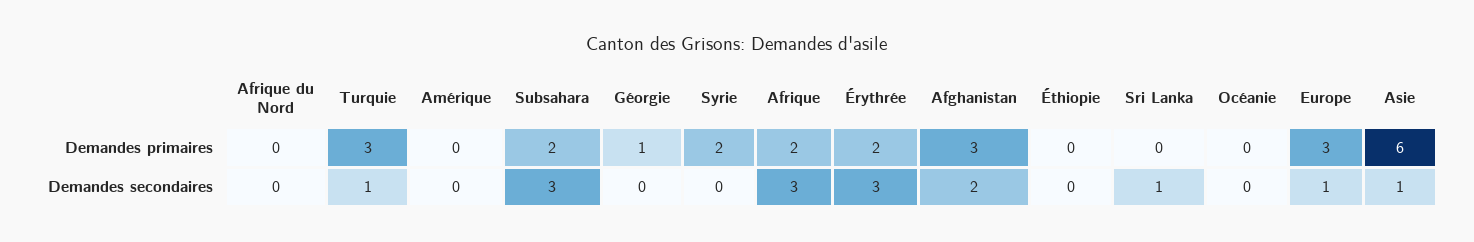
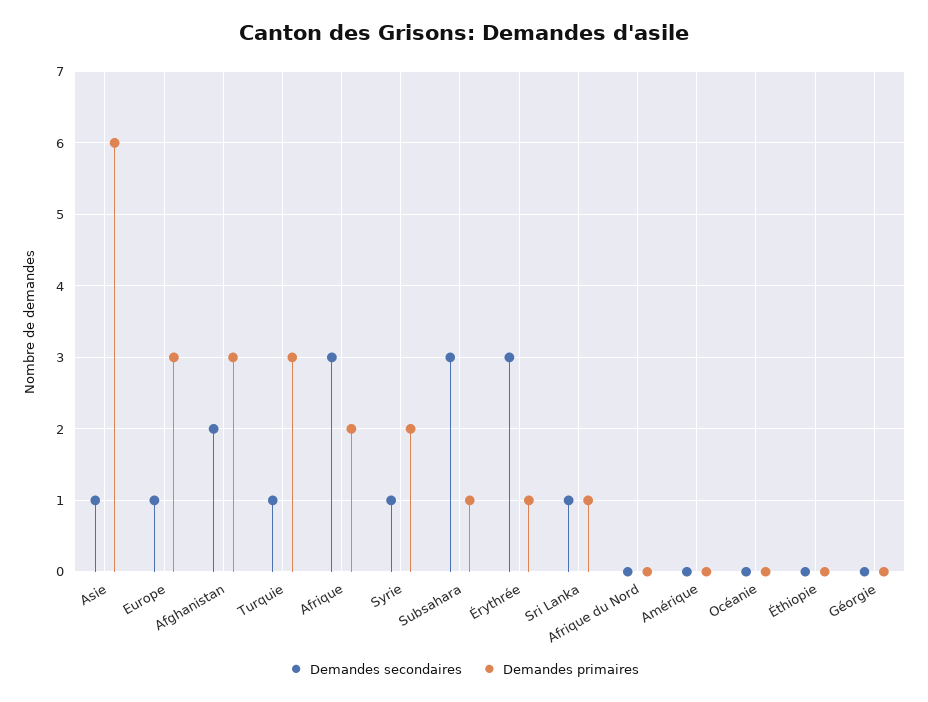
  {
    "Demandes primaires": {
      "Afrique du Nord": 0,
      "Turquie": 3,
      "Amérique": 0,
-     "Subsahara": 2,
+     "Subsahara": 1,
-     "Géorgie": 1,
+     "Géorgie": 0,
      "Syrie": 2,
      "Afrique": 2,
-     "Érythrée": 2,
+     "Érythrée": 1,
      "Afghanistan": 3,
      "Éthiopie": 0,
-     "Sri Lanka": 0,
+     "Sri Lanka": 1,
      "Océanie": 0,
      "Europe": 3,
      "Asie": 6
    },
    "Demandes secondaires": {
      "Afrique du Nord": 0,
      "Turquie": 1,
      "Amérique": 0,
      "Subsahara": 3,
      "Géorgie": 0,
-     "Syrie": 0,
+     "Syrie": 1,
      "Afrique": 3,
      "Érythrée": 3,
      "Afghanistan": 2,
      "Éthiopie": 0,
      "Sri Lanka": 1,
      "Océanie": 0,
      "Europe": 1,
      "Asie": 1
    }
  }

